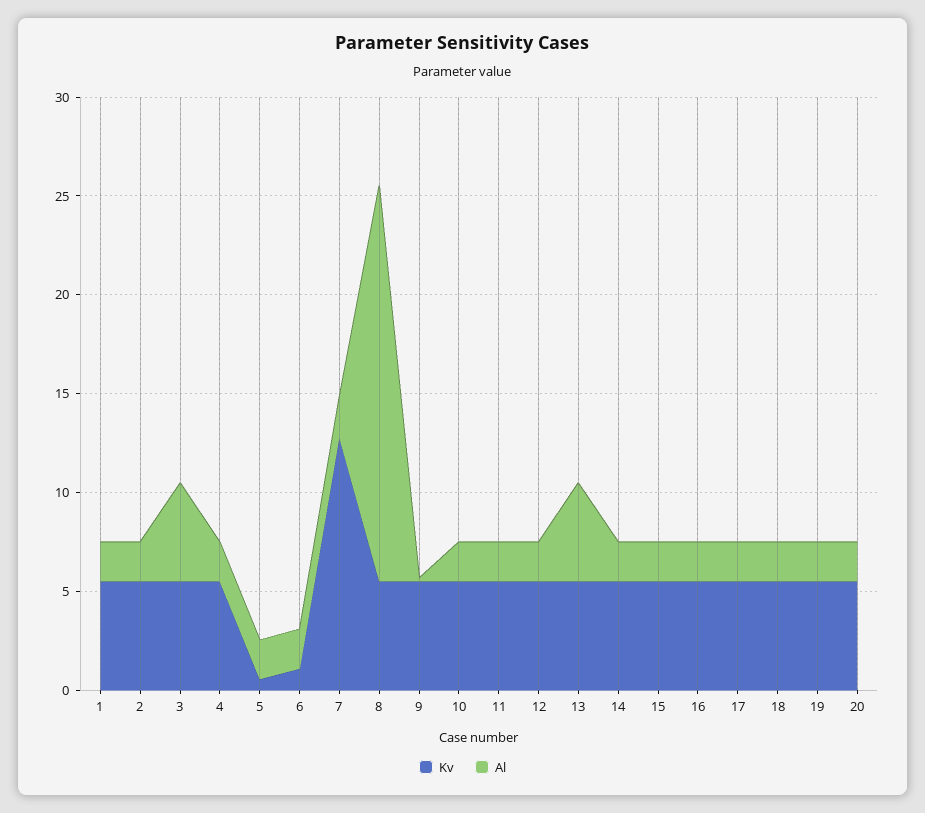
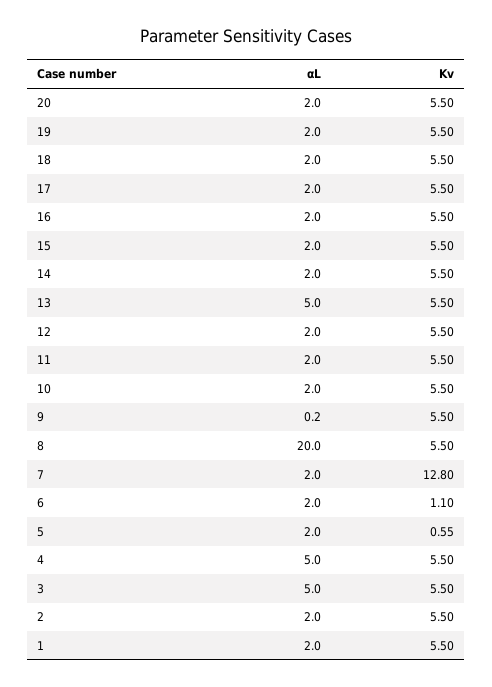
  {
    "Kv": {
      "1": 5.5,
      "2": 5.5,
      "3": 5.5,
      "4": 5.5,
      "5": 0.55,
      "6": 1.1,
      "7": 12.8,
      "8": 5.5,
      "9": 5.5,
      "10": 5.5,
      "11": 5.5,
      "12": 5.5,
      "13": 5.5,
      "14": 5.5,
      "15": 5.5,
      "16": 5.5,
      "17": 5.5,
      "18": 5.5,
      "19": 5.5,
      "20": 5.5
    },
    "Αl": {
      "1": 2,
      "2": 2,
      "3": 5,
-     "4": 2,
+     "4": 5,
      "5": 2,
      "6": 2,
      "7": 2,
      "8": 20,
      "9": 0.2,
      "10": 2,
      "11": 2,
      "12": 2,
      "13": 5,
      "14": 2,
      "15": 2,
      "16": 2,
      "17": 2,
      "18": 2,
      "19": 2,
      "20": 2
    }
  }

